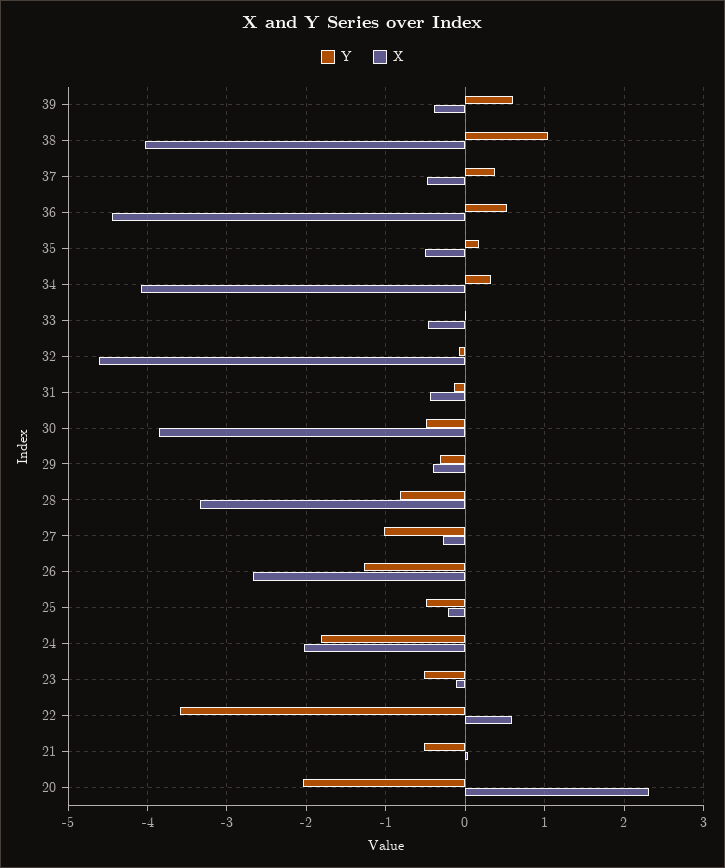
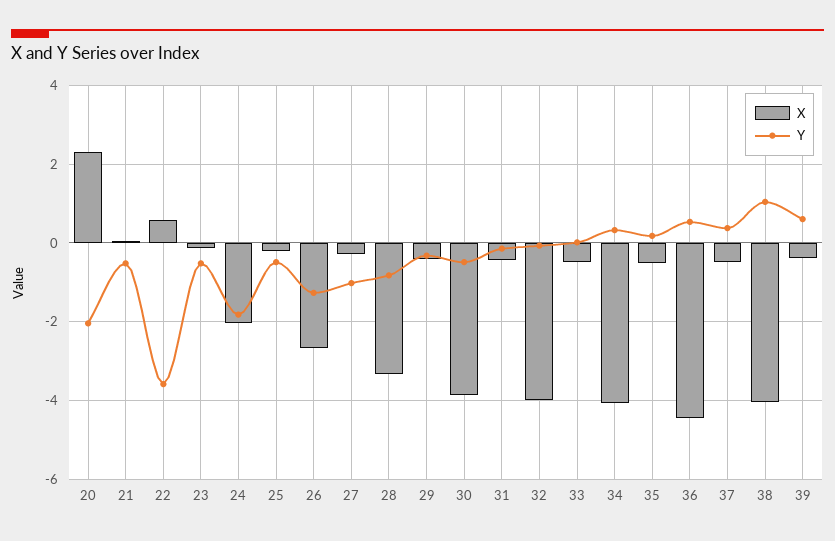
  {
    "Y": {
      "39": 0.6,
      "38": 1,
      "37": 0.4,
      "36": 0.5,
      "35": 0.2,
      "34": 0.3,
      "33": 0,
      "32": -0.1,
      "31": -0.1,
      "30": -0.5,
      "29": -0.3,
      "28": -0.8,
      "27": -1,
      "26": -1.3,
      "25": -0.5,
      "24": -1.8,
      "23": -0.5,
      "22": -3.6,
      "21": -0.5,
      "20": -2
    },
    "X": {
      "39": -0.4,
      "38": -4,
      "37": -0.5,
      "36": -4.4,
      "35": -0.5,
      "34": -4.1,
      "33": -0.5,
-     "32": -4.6,
+     "32": -4,
      "31": -0.4,
      "30": -3.9,
      "29": -0.4,
      "28": -3.3,
      "27": -0.3,
      "26": -2.7,
      "25": -0.2,
      "24": -2,
      "23": -0.1,
      "22": 0.6,
      "21": 0,
      "20": 2.3
    }
  }

